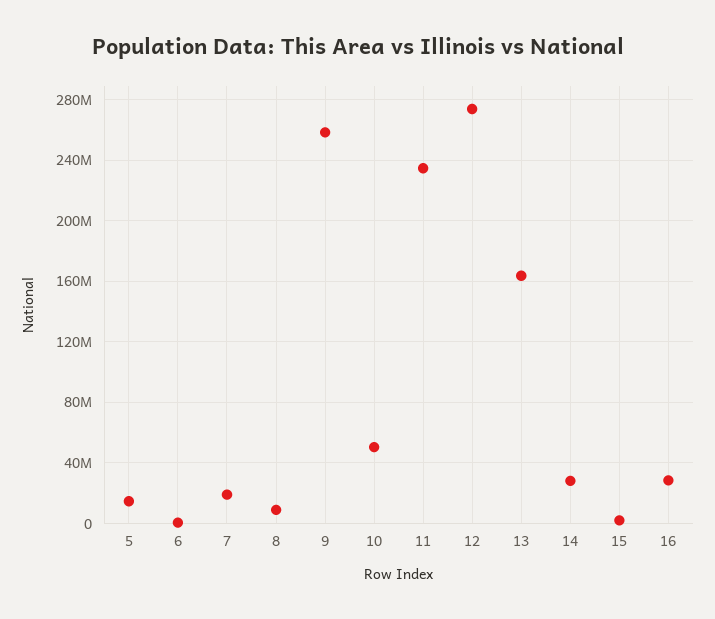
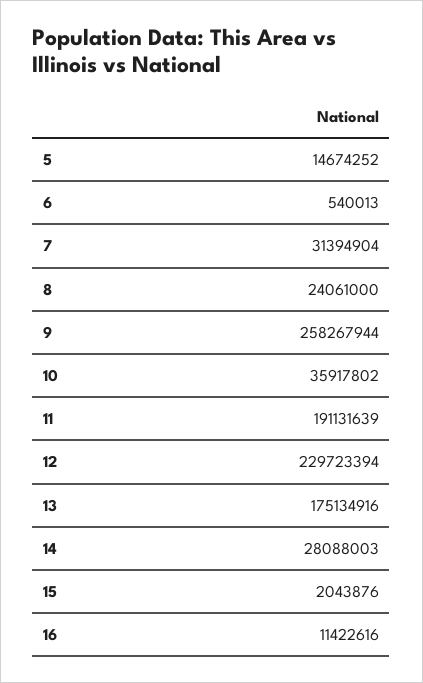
  {
    "5": 14674252,
    "6": 540013,
-   "7": 20000000,
+   "7": 31394904,
-   "8": 10000000,
+   "8": 24061000,
    "9": 258267944,
-   "10": 50000000,
+   "10": 35917802,
-   "11": 235000000,
+   "11": 191131639,
-   "12": 275000000,
+   "12": 229723394,
-   "13": 165000000,
+   "13": 175134916,
    "14": 28088003,
    "15": 2043876,
-   "16": 30000000
+   "16": 11422616
  }

